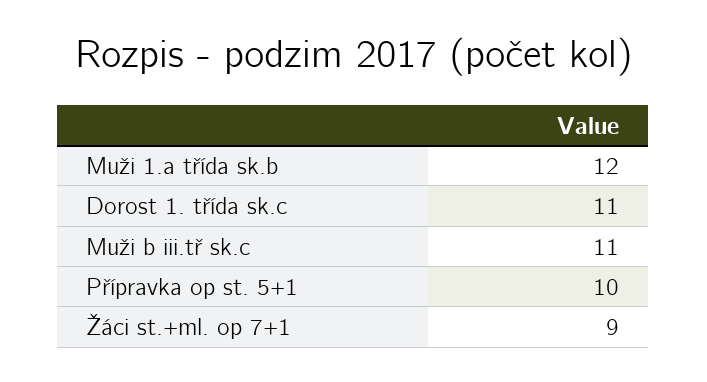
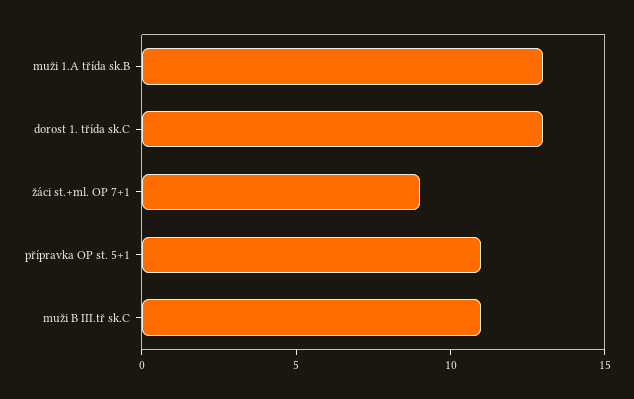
  {
-   "Muži 1.a třída sk.b": 12,
+   "Muži 1.a třída sk.b": 13,
-   "Dorost 1. třída sk.c": 11,
+   "Dorost 1. třída sk.c": 13,
    "Muži b iii.tř sk.c": 11,
-   "Přípravka op st. 5+1": 10,
+   "Přípravka op st. 5+1": 11,
    "Žáci st.+ml. op 7+1": 9
  }

